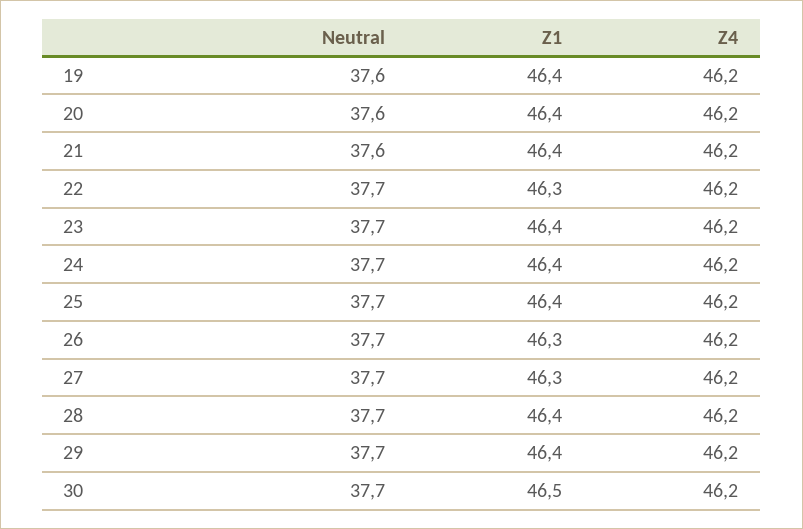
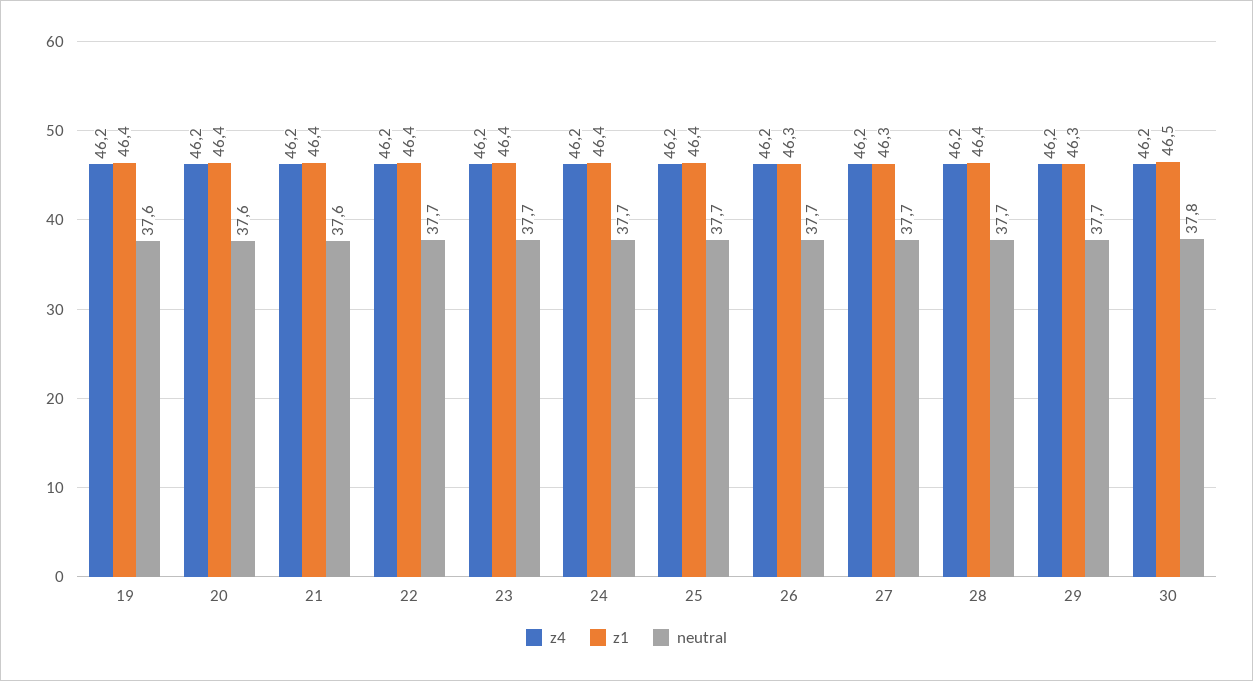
  {
    "Neutral": {
      "19": 37.6,
      "20": 37.6,
      "21": 37.6,
      "22": 37.7,
      "23": 37.7,
      "24": 37.7,
      "25": 37.7,
      "26": 37.7,
      "27": 37.7,
      "28": 37.7,
      "29": 37.7,
-     "30": 37.7
+     "30": 37.8
    },
    "Z1": {
      "19": 46.4,
      "20": 46.4,
      "21": 46.4,
-     "22": 46.3,
+     "22": 46.4,
      "23": 46.4,
      "24": 46.4,
      "25": 46.4,
      "26": 46.3,
      "27": 46.3,
      "28": 46.4,
-     "29": 46.4,
+     "29": 46.3,
      "30": 46.5
    },
    "Z4": {
      "19": 46.2,
      "20": 46.2,
      "21": 46.2,
      "22": 46.2,
      "23": 46.2,
      "24": 46.2,
      "25": 46.2,
      "26": 46.2,
      "27": 46.2,
      "28": 46.2,
      "29": 46.2,
      "30": 46.2
    }
  }

